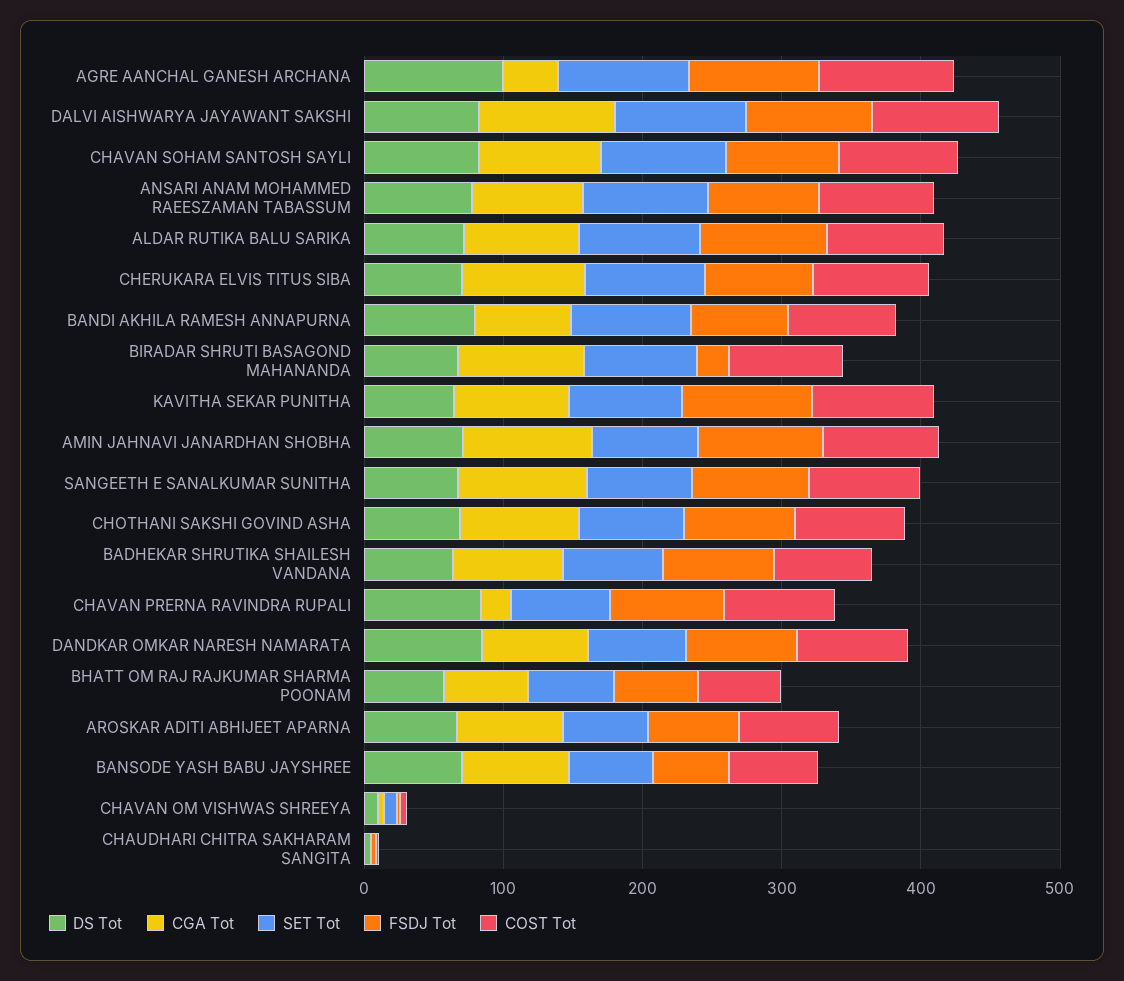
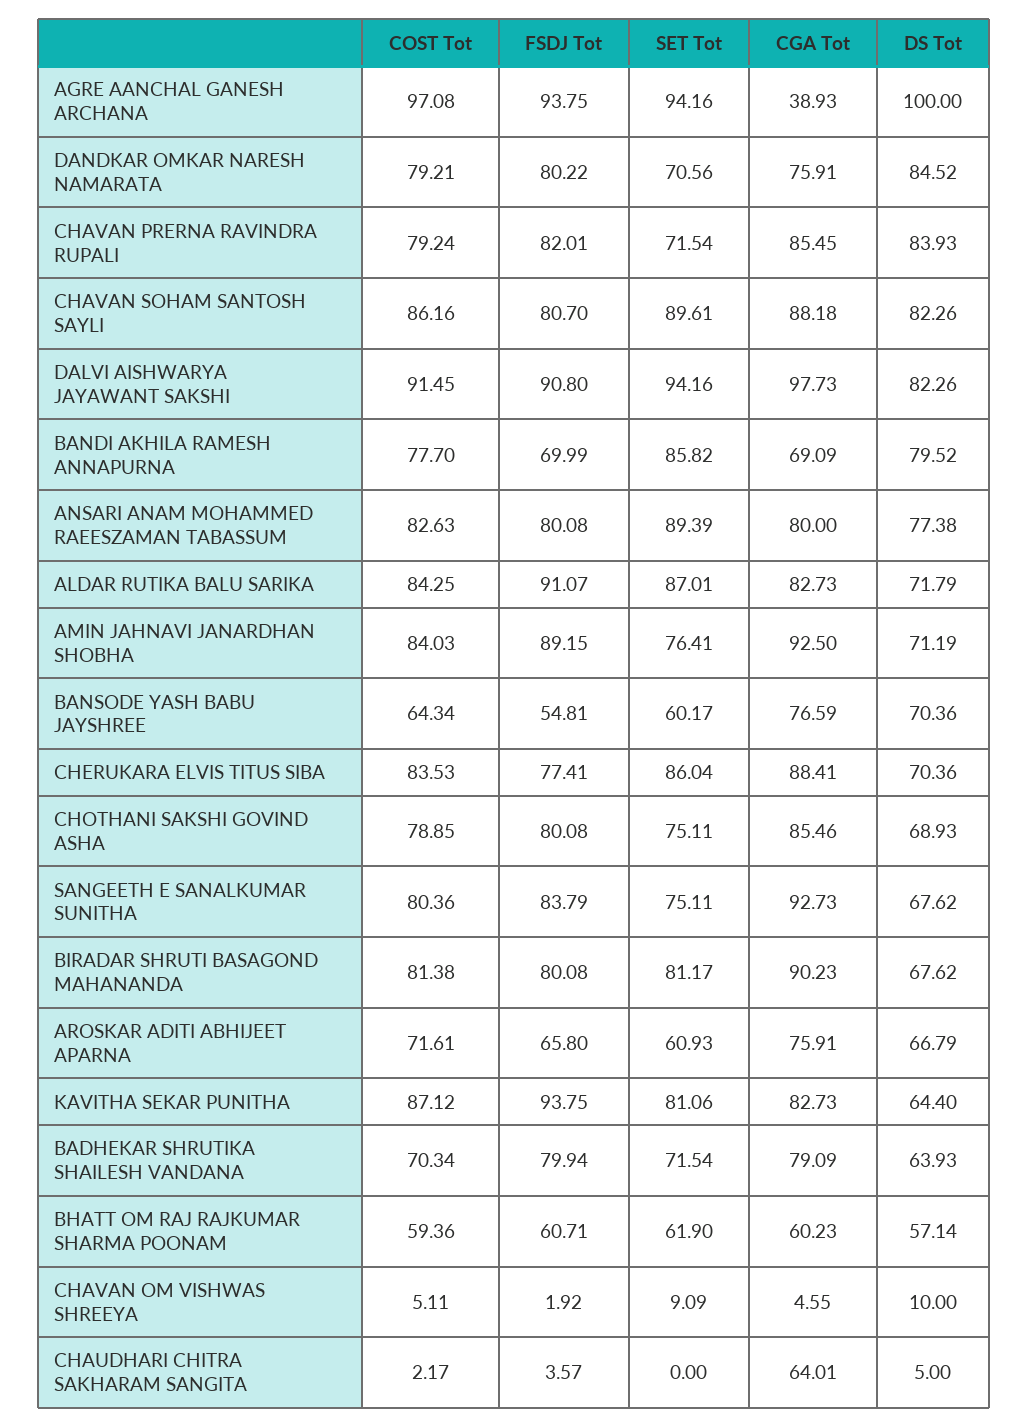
  {
    "DS Tot": {
      "AGRE AANCHAL GANESH ARCHANA": 100,
      "DALVI AISHWARYA JAYAWANT SAKSHI": 82.26,
      "CHAVAN SOHAM SANTOSH SAYLI": 82.26,
      "ANSARI ANAM MOHAMMED RAEESZAMAN TABASSUM": 77.38,
      "ALDAR RUTIKA BALU SARIKA": 71.79,
      "CHERUKARA ELVIS TITUS SIBA": 70.36,
      "BANDI AKHILA RAMESH ANNAPURNA": 79.52,
      "BIRADAR SHRUTI BASAGOND MAHANANDA": 67.62,
      "KAVITHA SEKAR PUNITHA": 64.4,
      "AMIN JAHNAVI JANARDHAN SHOBHA": 71.19,
      "SANGEETH E SANALKUMAR SUNITHA": 67.62,
      "CHOTHANI SAKSHI GOVIND ASHA": 68.93,
      "BADHEKAR SHRUTIKA SHAILESH VANDANA": 63.93,
      "CHAVAN PRERNA RAVINDRA RUPALI": 83.93,
      "DANDKAR OMKAR NARESH NAMARATA": 84.52,
      "BHATT OM RAJ RAJKUMAR SHARMA POONAM": 57.14,
      "AROSKAR ADITI ABHIJEET APARNA": 66.79,
      "BANSODE YASH BABU JAYSHREE": 70.36,
      "CHAVAN OM VISHWAS SHREEYA": 10,
      "CHAUDHARI CHITRA SAKHARAM SANGITA": 5
    },
    "CGA Tot": {
      "AGRE AANCHAL GANESH ARCHANA": 38.93,
      "DALVI AISHWARYA JAYAWANT SAKSHI": 97.73,
      "CHAVAN SOHAM SANTOSH SAYLI": 88.18,
      "ANSARI ANAM MOHAMMED RAEESZAMAN TABASSUM": 80,
      "ALDAR RUTIKA BALU SARIKA": 82.73,
      "CHERUKARA ELVIS TITUS SIBA": 88.41,
      "BANDI AKHILA RAMESH ANNAPURNA": 69.09,
      "BIRADAR SHRUTI BASAGOND MAHANANDA": 90.23,
      "KAVITHA SEKAR PUNITHA": 82.73,
      "AMIN JAHNAVI JANARDHAN SHOBHA": 92.5,
      "SANGEETH E SANALKUMAR SUNITHA": 92.73,
      "CHOTHANI SAKSHI GOVIND ASHA": 85.46,
      "BADHEKAR SHRUTIKA SHAILESH VANDANA": 79.09,
-     "CHAVAN PRERNA RAVINDRA RUPALI": 20,
+     "CHAVAN PRERNA RAVINDRA RUPALI": 85.45,
      "DANDKAR OMKAR NARESH NAMARATA": 75.91,
      "BHATT OM RAJ RAJKUMAR SHARMA POONAM": 60.23,
      "AROSKAR ADITI ABHIJEET APARNA": 75.91,
      "BANSODE YASH BABU JAYSHREE": 76.59,
      "CHAVAN OM VISHWAS SHREEYA": 4.55,
-     "CHAUDHARI CHITRA SAKHARAM SANGITA": 0
+     "CHAUDHARI CHITRA SAKHARAM SANGITA": 64.01
    },
    "SET Tot": {
      "AGRE AANCHAL GANESH ARCHANA": 94.16,
      "DALVI AISHWARYA JAYAWANT SAKSHI": 94.16,
      "CHAVAN SOHAM SANTOSH SAYLI": 89.61,
      "ANSARI ANAM MOHAMMED RAEESZAMAN TABASSUM": 89.39,
      "ALDAR RUTIKA BALU SARIKA": 87.01,
      "CHERUKARA ELVIS TITUS SIBA": 86.04,
      "BANDI AKHILA RAMESH ANNAPURNA": 85.82,
      "BIRADAR SHRUTI BASAGOND MAHANANDA": 81.17,
      "KAVITHA SEKAR PUNITHA": 81.06,
      "AMIN JAHNAVI JANARDHAN SHOBHA": 76.41,
      "SANGEETH E SANALKUMAR SUNITHA": 75.11,
      "CHOTHANI SAKSHI GOVIND ASHA": 75.11,
      "BADHEKAR SHRUTIKA SHAILESH VANDANA": 71.54,
      "CHAVAN PRERNA RAVINDRA RUPALI": 71.54,
      "DANDKAR OMKAR NARESH NAMARATA": 70.56,
      "BHATT OM RAJ RAJKUMAR SHARMA POONAM": 61.9,
      "AROSKAR ADITI ABHIJEET APARNA": 60.93,
      "BANSODE YASH BABU JAYSHREE": 60.17,
      "CHAVAN OM VISHWAS SHREEYA": 9.09,
      "CHAUDHARI CHITRA SAKHARAM SANGITA": 0
    },
    "FSDJ Tot": {
      "AGRE AANCHAL GANESH ARCHANA": 93.75,
      "DALVI AISHWARYA JAYAWANT SAKSHI": 90.8,
      "CHAVAN SOHAM SANTOSH SAYLI": 80.7,
      "ANSARI ANAM MOHAMMED RAEESZAMAN TABASSUM": 80.08,
      "ALDAR RUTIKA BALU SARIKA": 91.07,
      "CHERUKARA ELVIS TITUS SIBA": 77.41,
      "BANDI AKHILA RAMESH ANNAPURNA": 69.99,
-     "BIRADAR SHRUTI BASAGOND MAHANANDA": 20,
+     "BIRADAR SHRUTI BASAGOND MAHANANDA": 80.08,
      "KAVITHA SEKAR PUNITHA": 93.75,
      "AMIN JAHNAVI JANARDHAN SHOBHA": 89.15,
      "SANGEETH E SANALKUMAR SUNITHA": 83.79,
      "CHOTHANI SAKSHI GOVIND ASHA": 80.08,
      "BADHEKAR SHRUTIKA SHAILESH VANDANA": 79.94,
      "CHAVAN PRERNA RAVINDRA RUPALI": 82.01,
      "DANDKAR OMKAR NARESH NAMARATA": 80.22,
      "BHATT OM RAJ RAJKUMAR SHARMA POONAM": 60.71,
      "AROSKAR ADITI ABHIJEET APARNA": 65.8,
      "BANSODE YASH BABU JAYSHREE": 54.81,
      "CHAVAN OM VISHWAS SHREEYA": 1.92,
      "CHAUDHARI CHITRA SAKHARAM SANGITA": 3.57
    },
    "COST Tot": {
      "AGRE AANCHAL GANESH ARCHANA": 97.08,
      "DALVI AISHWARYA JAYAWANT SAKSHI": 91.45,
      "CHAVAN SOHAM SANTOSH SAYLI": 86.16,
      "ANSARI ANAM MOHAMMED RAEESZAMAN TABASSUM": 82.63,
      "ALDAR RUTIKA BALU SARIKA": 84.25,
      "CHERUKARA ELVIS TITUS SIBA": 83.53,
      "BANDI AKHILA RAMESH ANNAPURNA": 77.7,
      "BIRADAR SHRUTI BASAGOND MAHANANDA": 81.38,
      "KAVITHA SEKAR PUNITHA": 87.12,
      "AMIN JAHNAVI JANARDHAN SHOBHA": 84.03,
      "SANGEETH E SANALKUMAR SUNITHA": 80.36,
      "CHOTHANI SAKSHI GOVIND ASHA": 78.85,
      "BADHEKAR SHRUTIKA SHAILESH VANDANA": 70.34,
      "CHAVAN PRERNA RAVINDRA RUPALI": 79.24,
      "DANDKAR OMKAR NARESH NAMARATA": 79.21,
      "BHATT OM RAJ RAJKUMAR SHARMA POONAM": 59.36,
      "AROSKAR ADITI ABHIJEET APARNA": 71.61,
      "BANSODE YASH BABU JAYSHREE": 64.34,
      "CHAVAN OM VISHWAS SHREEYA": 5.11,
      "CHAUDHARI CHITRA SAKHARAM SANGITA": 2.17
    }
  }

